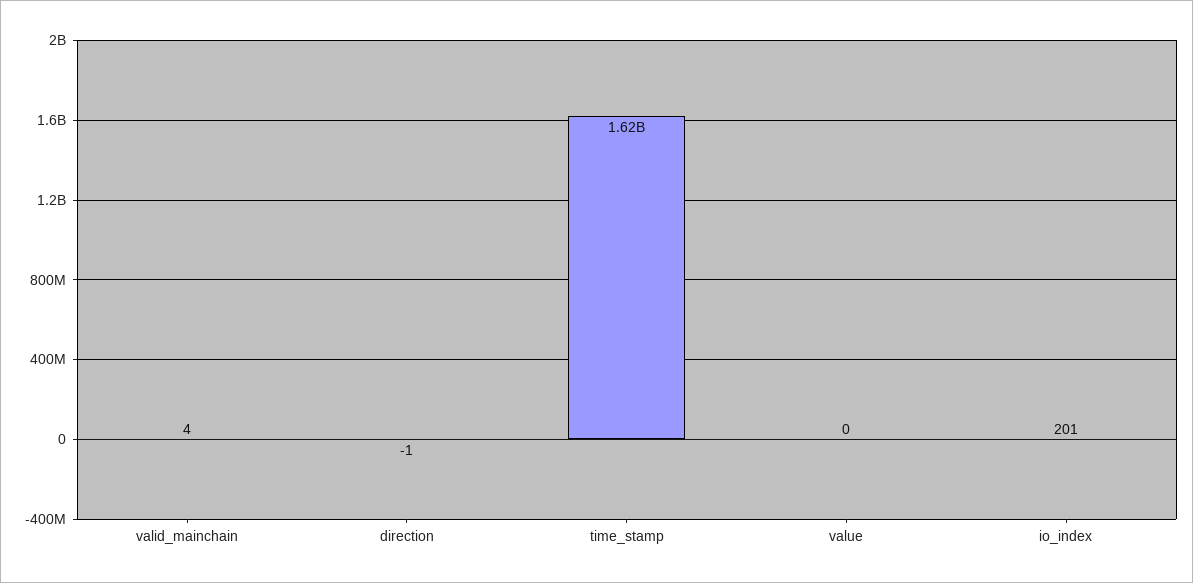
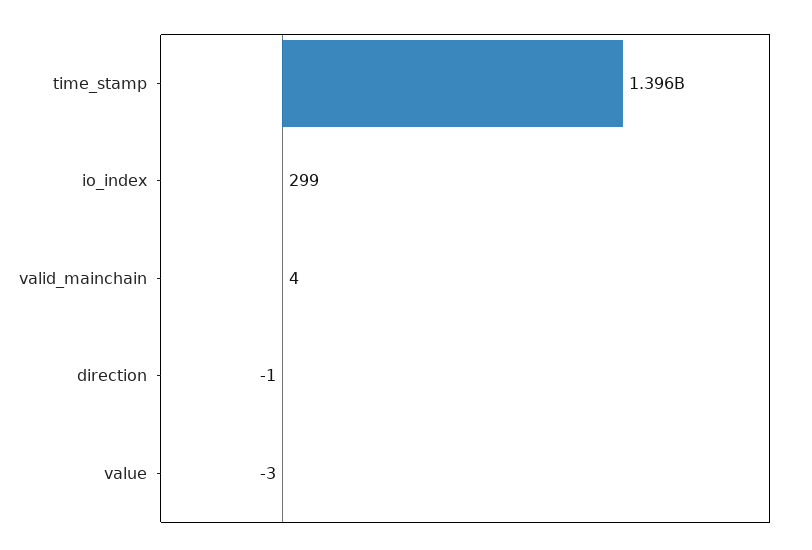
  {
    "valid_mainchain": 4,
    "direction": -1,
-   "time_stamp": 1620000000,
+   "time_stamp": 1396000000,
-   "value": 0,
+   "value": -3,
-   "io_index": 201
+   "io_index": 299
  }

